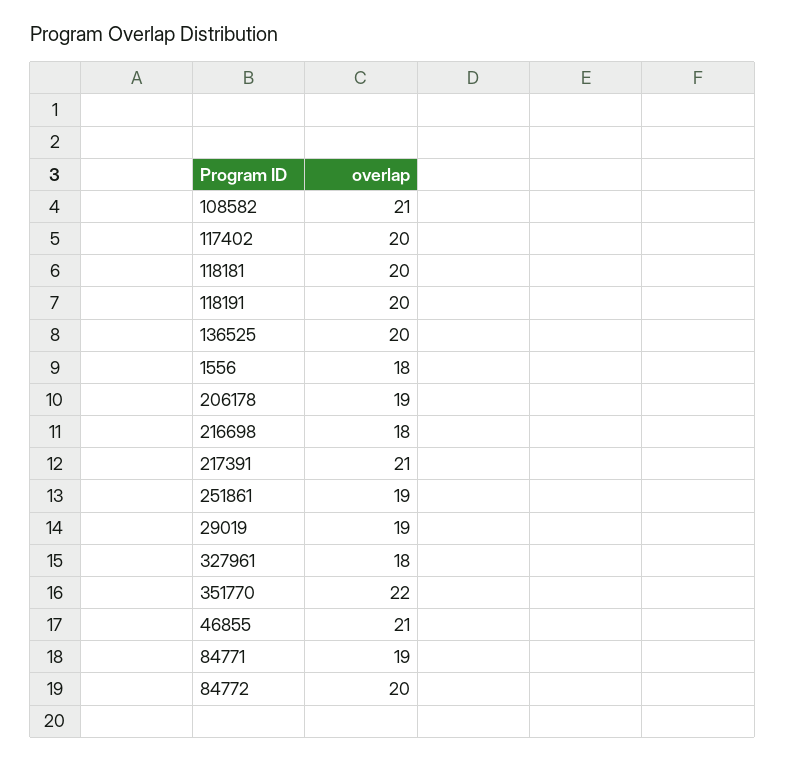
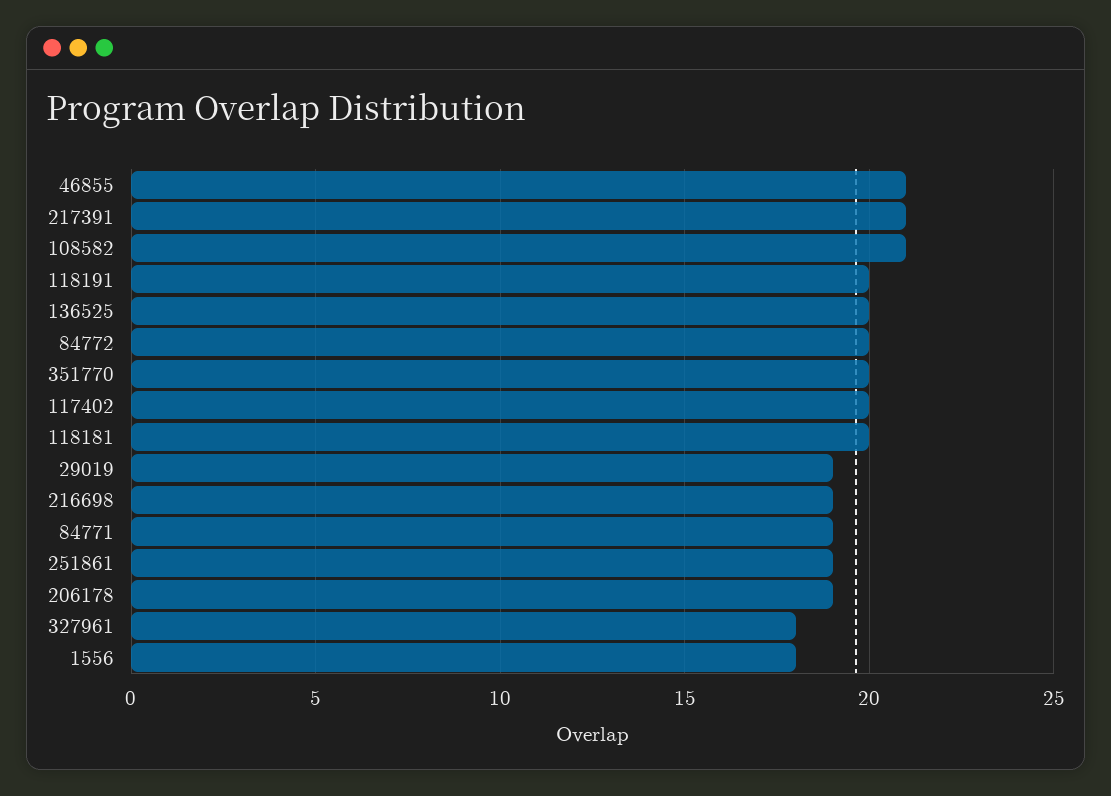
  {
    "108582": 21,
    "117402": 20,
    "118181": 20,
    "118191": 20,
    "136525": 20,
    "1556": 18,
    "206178": 19,
-   "216698": 18,
+   "216698": 19,
    "217391": 21,
    "251861": 19,
    "29019": 19,
    "327961": 18,
-   "351770": 22,
+   "351770": 20,
    "46855": 21,
    "84771": 19,
    "84772": 20
  }

